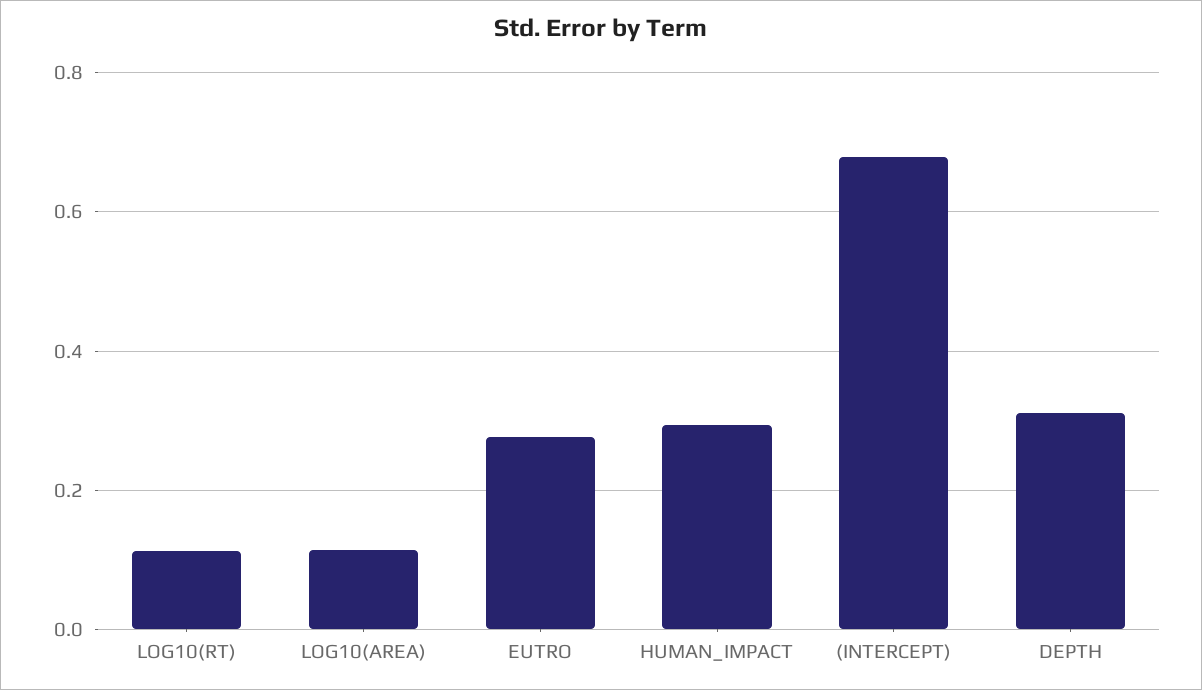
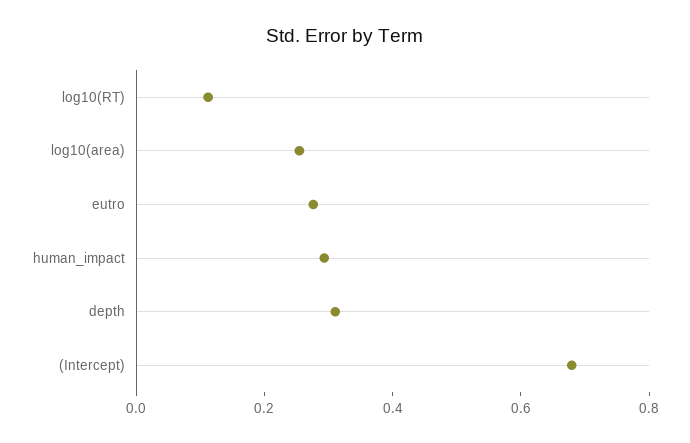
  {
    "LOG10(RT)": 0.12,
-   "LOG10(AREA)": 0.12,
+   "LOG10(AREA)": 0.25,
    "EUTRO": 0.28,
    "HUMAN_IMPACT": 0.3,
    "(INTERCEPT)": 0.68,
    "DEPTH": 0.32
  }

